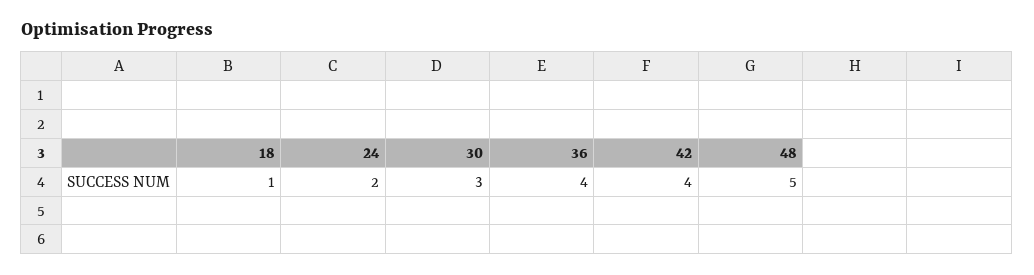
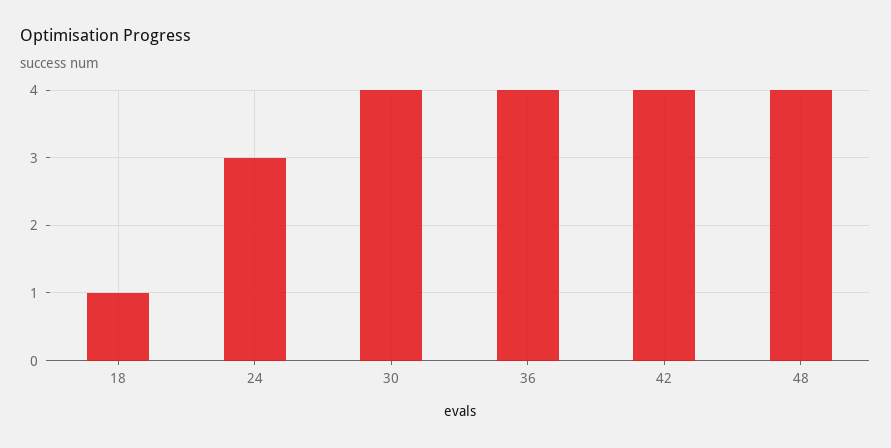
  {
    "18": 1,
-   "24": 2,
+   "24": 3,
-   "30": 3,
+   "30": 4,
    "36": 4,
    "42": 4,
-   "48": 5
+   "48": 4
  }

